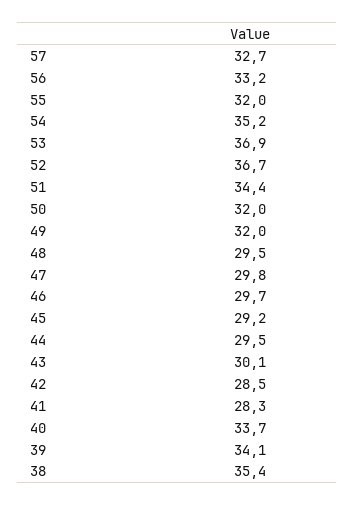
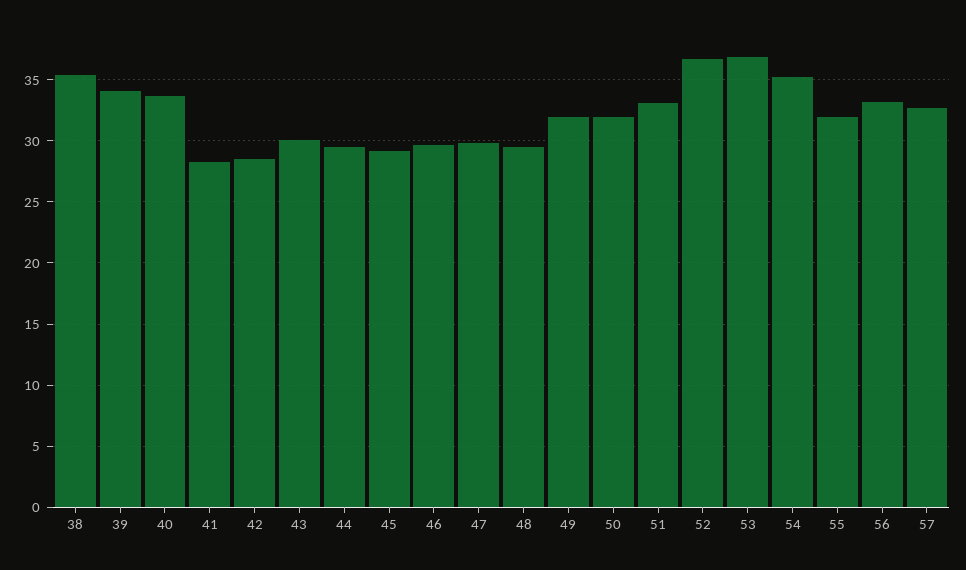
  {
    "57": 32.7,
    "56": 33.2,
    "55": 32,
    "54": 35.2,
    "53": 36.9,
    "52": 36.7,
-   "51": 34.4,
+   "51": 33,
    "50": 32,
    "49": 32,
    "48": 29.5,
    "47": 29.8,
    "46": 29.7,
    "45": 29.2,
    "44": 29.5,
    "43": 30.1,
    "42": 28.5,
    "41": 28.3,
    "40": 33.7,
    "39": 34.1,
    "38": 35.4
  }

